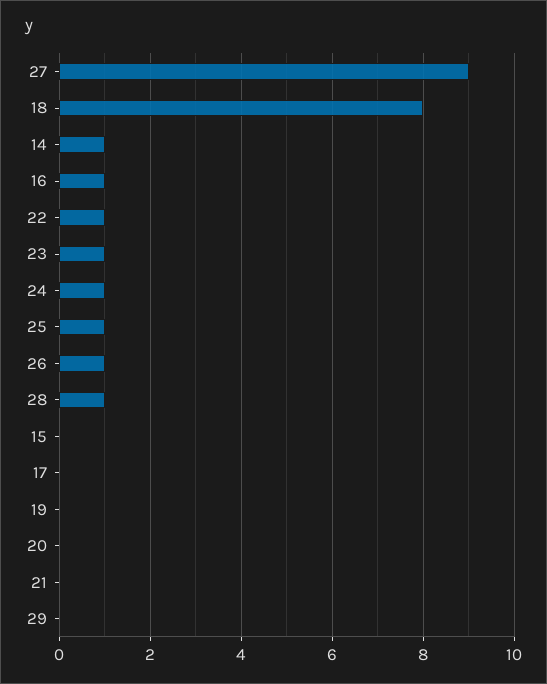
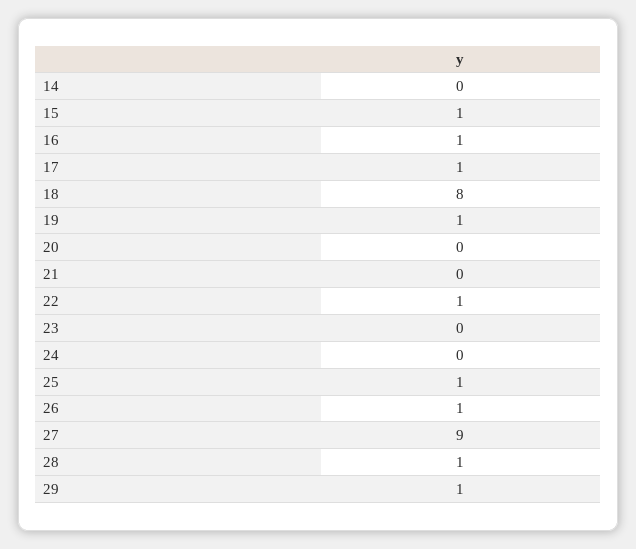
  {
    "27": 9,
    "18": 8,
-   "14": 1,
+   "14": 0,
    "16": 1,
    "22": 1,
-   "23": 1,
+   "23": 0,
-   "24": 1,
+   "24": 0,
    "25": 1,
    "26": 1,
    "28": 1,
-   "15": 0,
+   "15": 1,
-   "17": 0,
+   "17": 1,
-   "19": 0,
+   "19": 1,
    "20": 0,
    "21": 0,
-   "29": 0
+   "29": 1
  }

